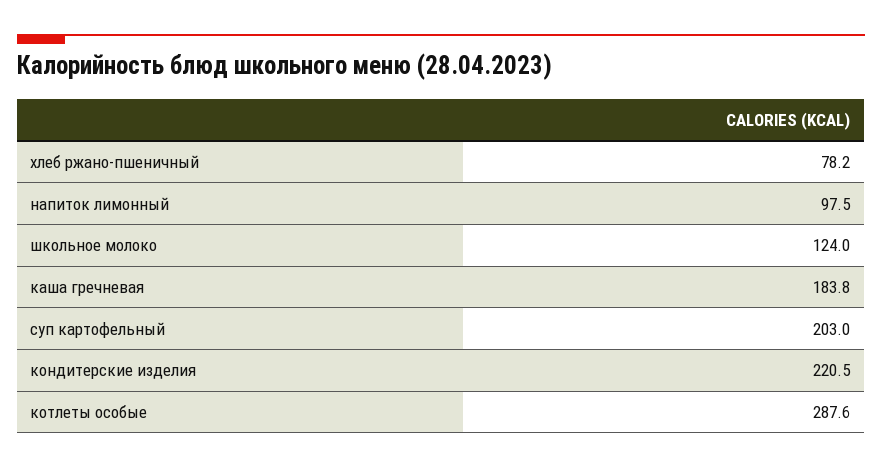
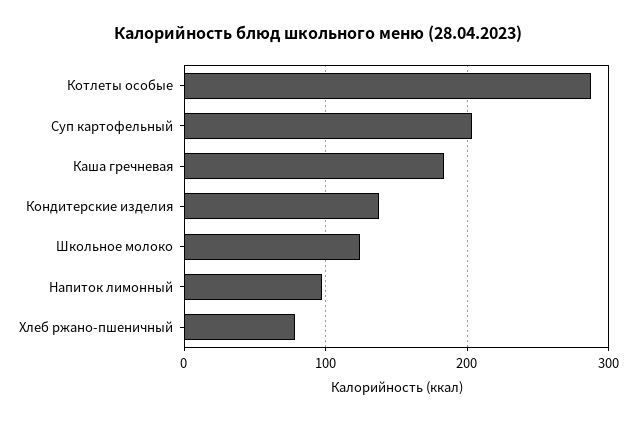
  {
    "хлеб ржано-пшеничный": 78.2,
    "напиток лимонный": 97.5,
    "школьное молоко": 124,
    "каша гречневая": 183.8,
    "суп картофельный": 203,
-   "кондитерские изделия": 220.5,
+   "кондитерские изделия": 140,
    "котлеты особые": 287.6
  }

